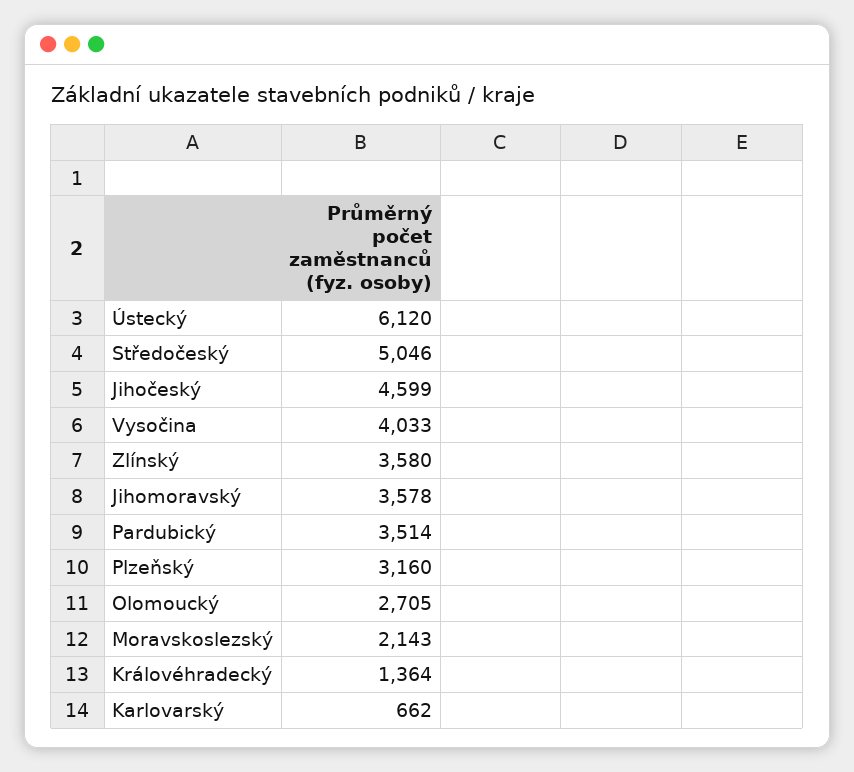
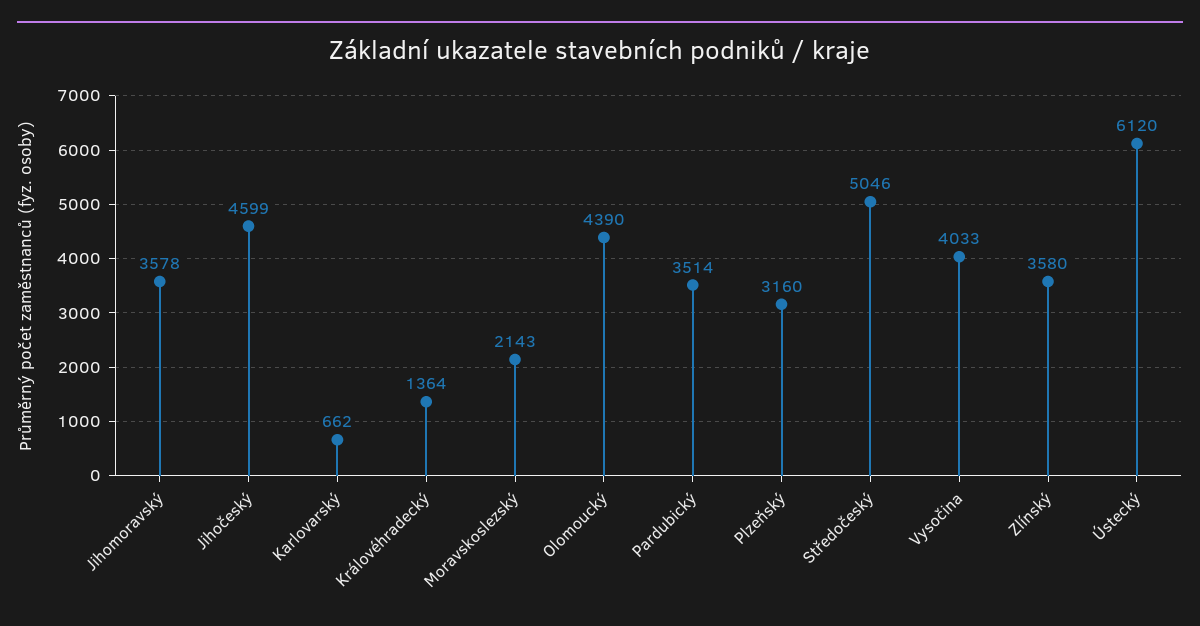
  {
    "Ústecký": 6120,
    "Středočeský": 5046,
    "Jihočeský": 4599,
    "Vysočina": 4033,
    "Zlínský": 3580,
    "Jihomoravský": 3578,
    "Pardubický": 3514,
    "Plzeňský": 3160,
-   "Olomoucký": 2705,
+   "Olomoucký": 4390,
    "Moravskoslezský": 2143,
    "Královéhradecký": 1364,
    "Karlovarský": 662
  }

